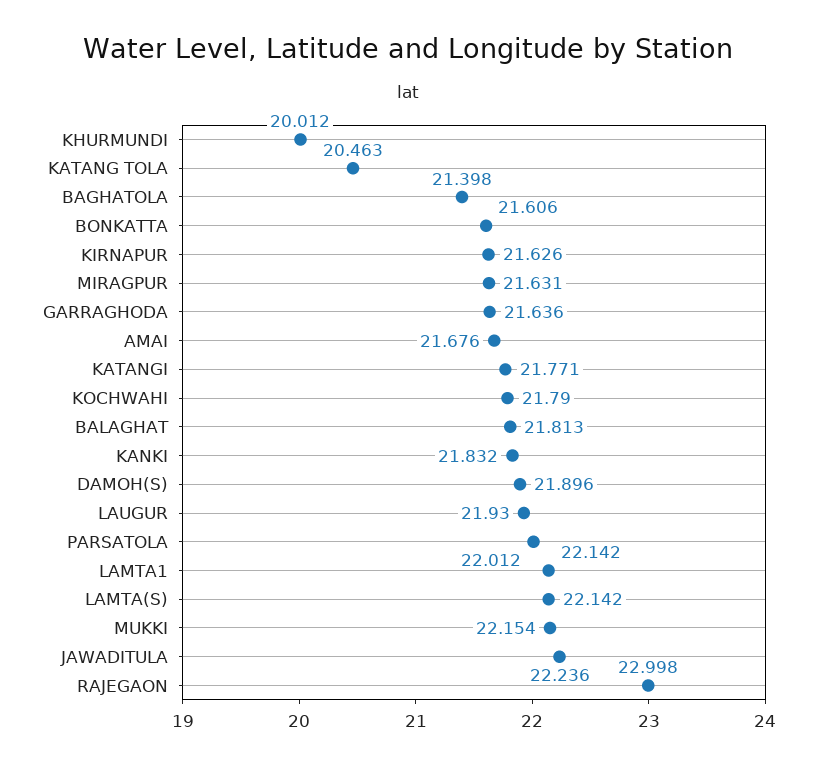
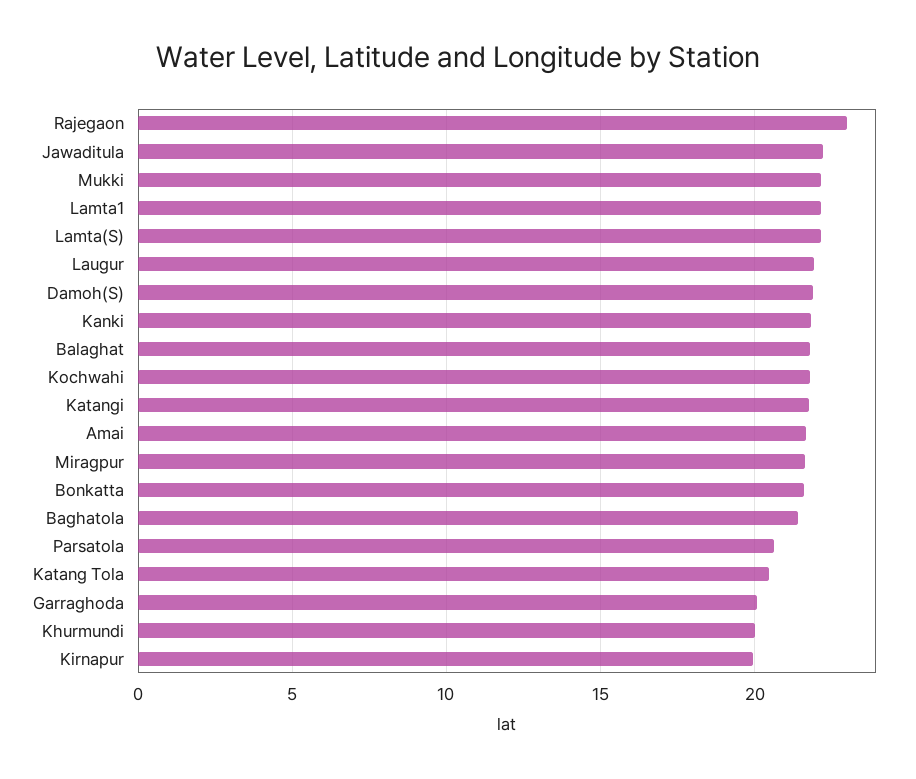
  {
    "KHURMUNDI": 20.012,
    "KATANG TOLA": 20.463,
    "BAGHATOLA": 21.398,
    "BONKATTA": 21.606,
-   "KIRNAPUR": 21.626,
+   "KIRNAPUR": 20,
    "MIRAGPUR": 21.631,
-   "GARRAGHODA": 21.636,
+   "GARRAGHODA": 20,
    "AMAI": 21.676,
    "KATANGI": 21.771,
    "KOCHWAHI": 21.79,
    "BALAGHAT": 21.813,
    "KANKI": 21.832,
    "DAMOH(S)": 21.896,
    "LAUGUR": 21.93,
-   "PARSATOLA": 22.012,
+   "PARSATOLA": 20.5,
    "LAMTA1": 22.142,
    "LAMTA(S)": 22.142,
    "MUKKI": 22.154,
    "JAWADITULA": 22.236,
    "RAJEGAON": 22.998
  }

